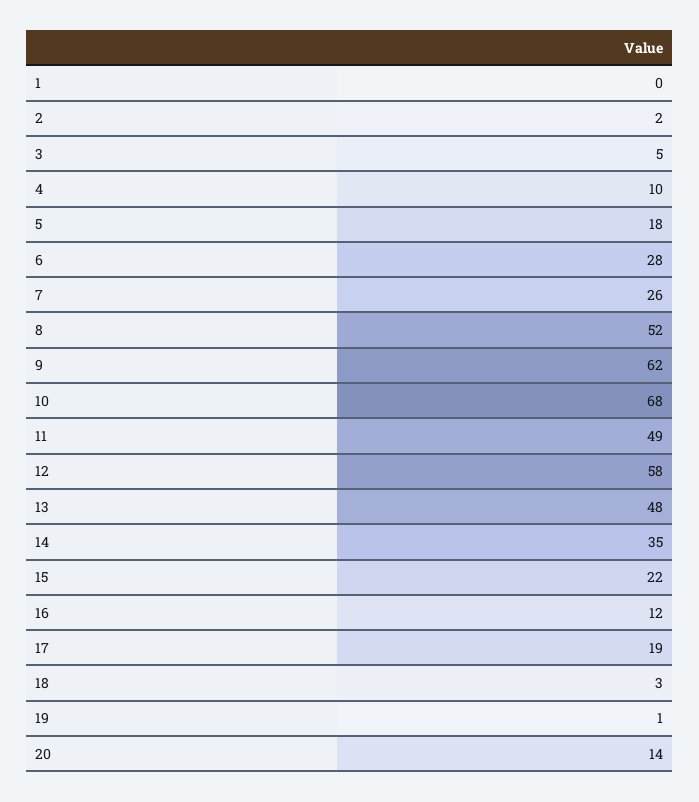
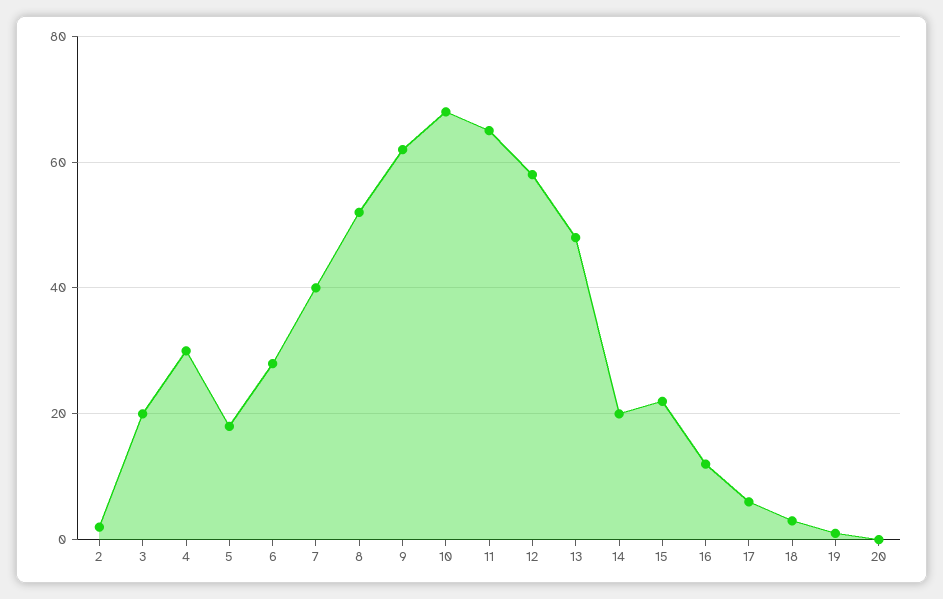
  {
-   "1": 0,
    "2": 2,
-   "3": 5,
+   "3": 20,
-   "4": 10,
+   "4": 30,
    "5": 18,
    "6": 28,
-   "7": 26,
+   "7": 40,
    "8": 52,
    "9": 62,
    "10": 68,
-   "11": 49,
+   "11": 65,
    "12": 58,
    "13": 48,
-   "14": 35,
+   "14": 20,
    "15": 22,
    "16": 12,
-   "17": 19,
+   "17": 5,
    "18": 3,
    "19": 1,
-   "20": 14
+   "20": 0
  }

